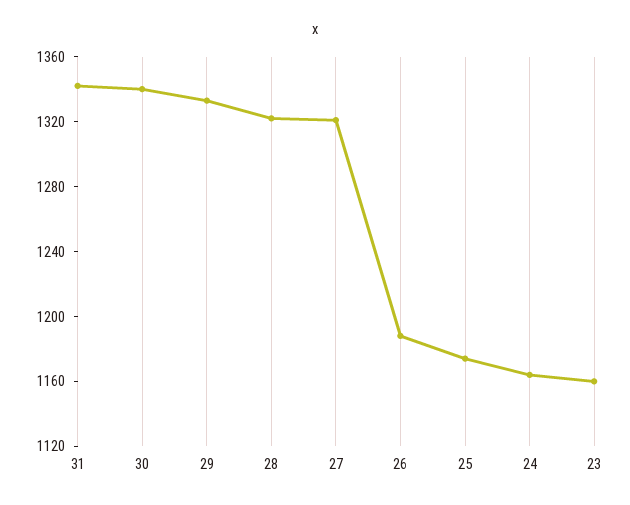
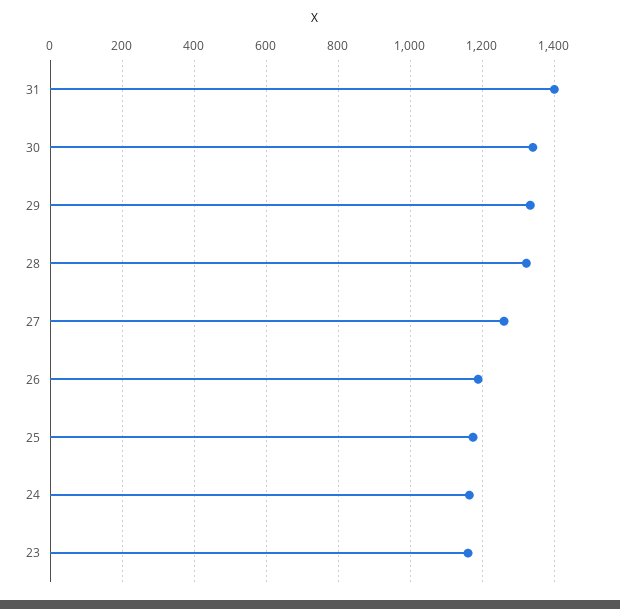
  {
-   "31": 1340,
+   "31": 1400,
    "30": 1340,
    "29": 1330,
    "28": 1320,
-   "27": 1320,
+   "27": 1260,
    "26": 1190,
    "25": 1170,
    "24": 1160,
    "23": 1160
  }

